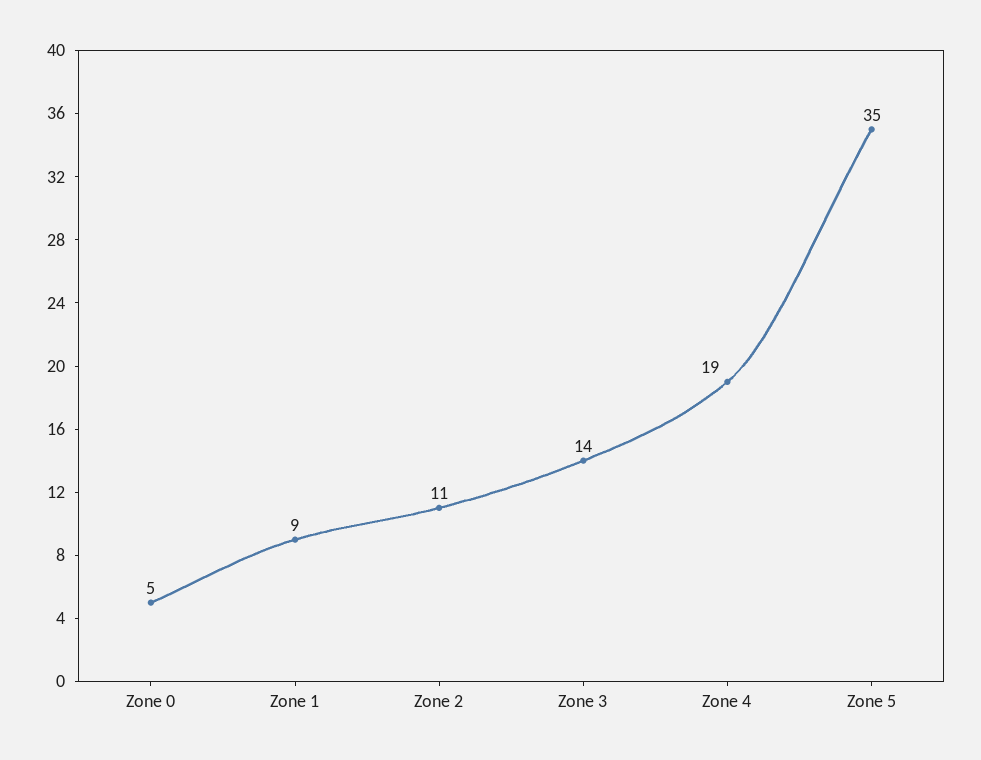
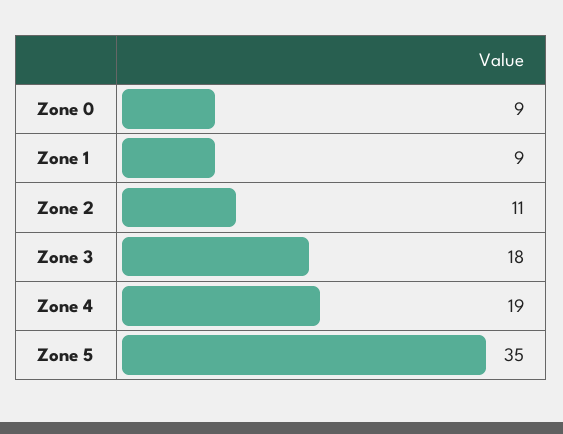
  {
-   "Zone 0": 5,
+   "Zone 0": 9,
    "Zone 1": 9,
    "Zone 2": 11,
-   "Zone 3": 14,
+   "Zone 3": 18,
    "Zone 4": 19,
    "Zone 5": 35
  }

